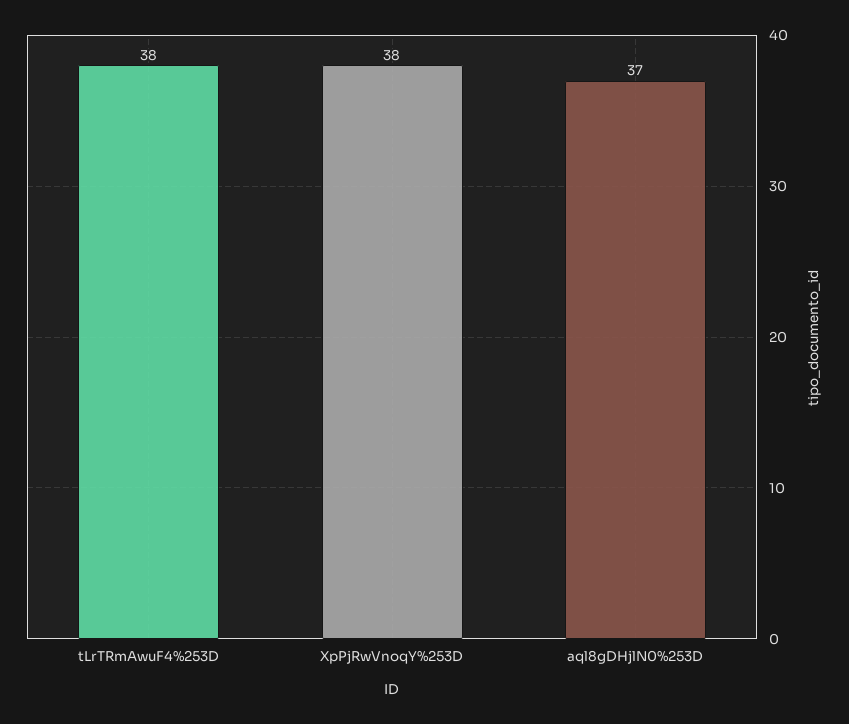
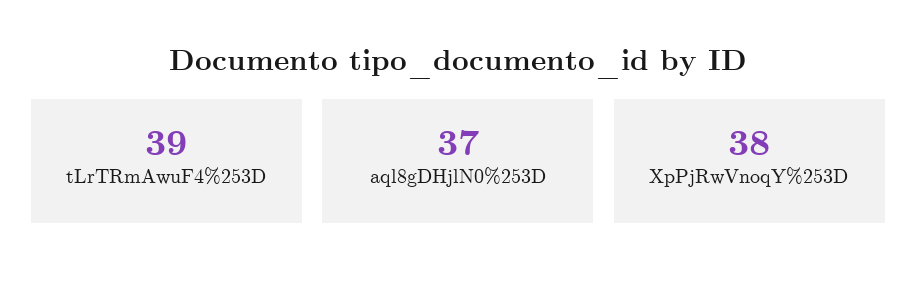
  {
-   "tLrTRmAwuF4%253D": 38,
+   "tLrTRmAwuF4%253D": 39,
    "XpPjRwVnoqY%253D": 38,
    "aql8gDHjlN0%253D": 37
  }

